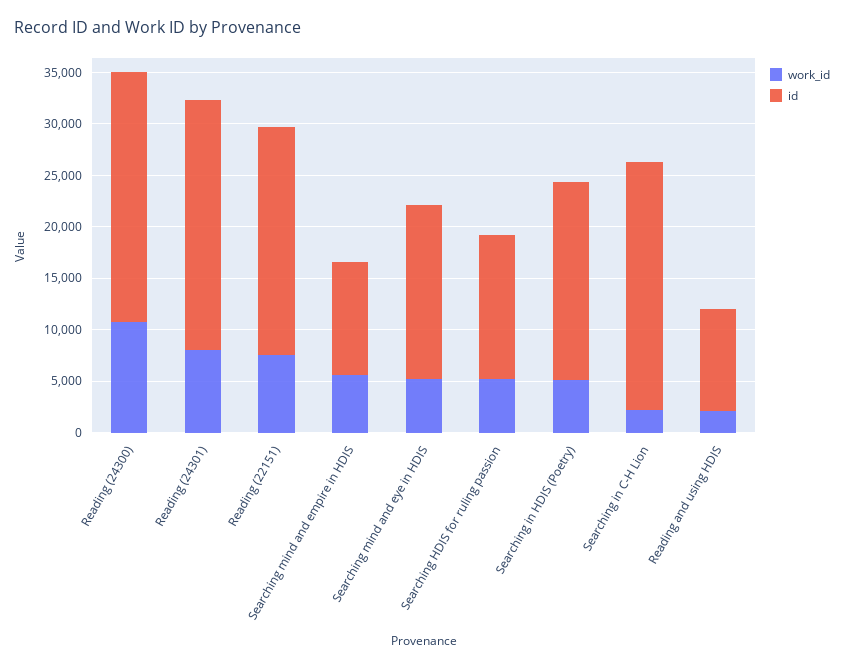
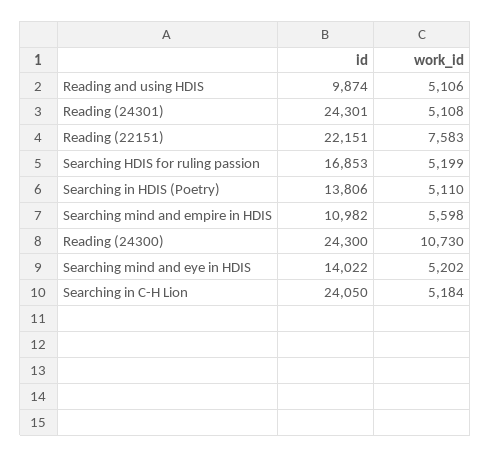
  {
    "work_id": {
      "Reading (24300)": 10730,
-     "Reading (24301)": 8000,
+     "Reading (24301)": 5108,
      "Reading (22151)": 7583,
      "Searching mind and empire in HDIS": 5598,
      "Searching mind and eye in HDIS": 5202,
      "Searching HDIS for ruling passion": 5199,
      "Searching in HDIS (Poetry)": 5110,
-     "Searching in C-H Lion": 2000,
+     "Searching in C-H Lion": 5184,
-     "Reading and using HDIS": 2000
+     "Reading and using HDIS": 5106
    },
    "id": {
      "Reading (24300)": 24300,
      "Reading (24301)": 24301,
      "Reading (22151)": 22151,
      "Searching mind and empire in HDIS": 10982,
-     "Searching mind and eye in HDIS": 17000,
+     "Searching mind and eye in HDIS": 14022,
-     "Searching HDIS for ruling passion": 14000,
+     "Searching HDIS for ruling passion": 16853,
-     "Searching in HDIS (Poetry)": 19000,
+     "Searching in HDIS (Poetry)": 13806,
      "Searching in C-H Lion": 24050,
      "Reading and using HDIS": 9874
    }
  }

